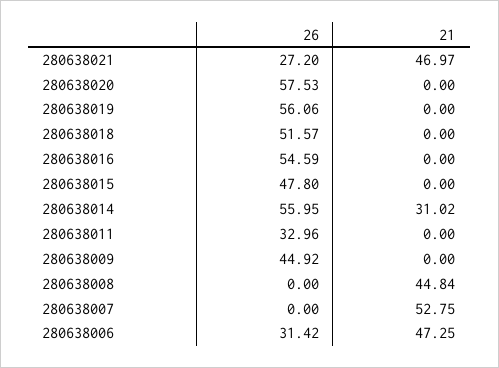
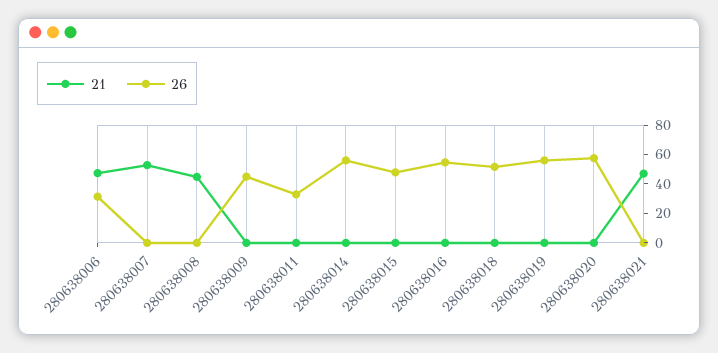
  {
    "26": {
-     "280638021": 27.2,
+     "280638021": 0,
      "280638020": 57.53,
      "280638019": 56.06,
      "280638018": 51.57,
      "280638016": 54.59,
      "280638015": 47.8,
      "280638014": 55.95,
      "280638011": 32.96,
      "280638009": 44.92,
      "280638008": 0,
      "280638007": 0,
      "280638006": 31.42
    },
    "21": {
      "280638021": 46.97,
      "280638020": 0,
      "280638019": 0,
      "280638018": 0,
      "280638016": 0,
      "280638015": 0,
-     "280638014": 31.02,
+     "280638014": 0,
      "280638011": 0,
      "280638009": 0,
      "280638008": 44.84,
      "280638007": 52.75,
      "280638006": 47.25
    }
  }

